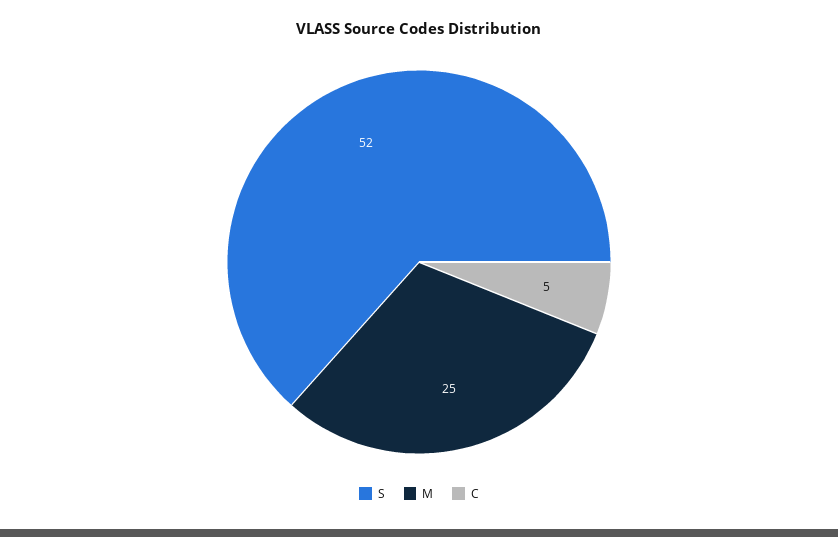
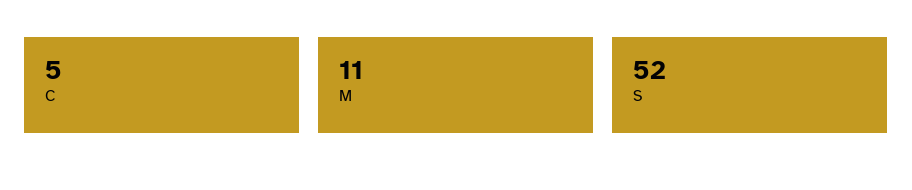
  {
    "S": 52,
-   "M": 25,
+   "M": 11,
    "C": 5
  }

